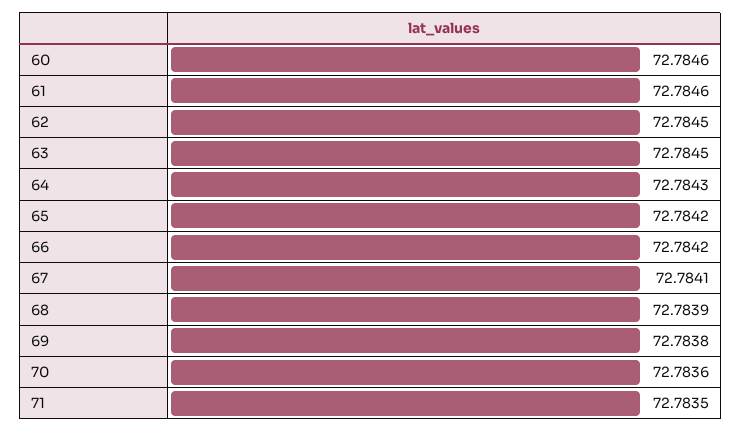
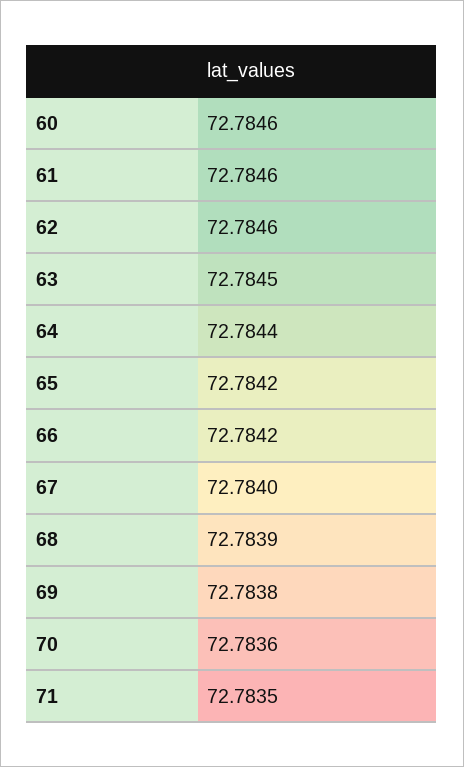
  {
    "60": 72.7846,
    "61": 72.7846,
-   "62": 72.7845,
+   "62": 72.7846,
    "63": 72.7845,
-   "64": 72.7843,
+   "64": 72.7844,
    "65": 72.7842,
    "66": 72.7842,
-   "67": 72.7841,
+   "67": 72.784,
    "68": 72.7839,
    "69": 72.7838,
    "70": 72.7836,
    "71": 72.7835
  }

